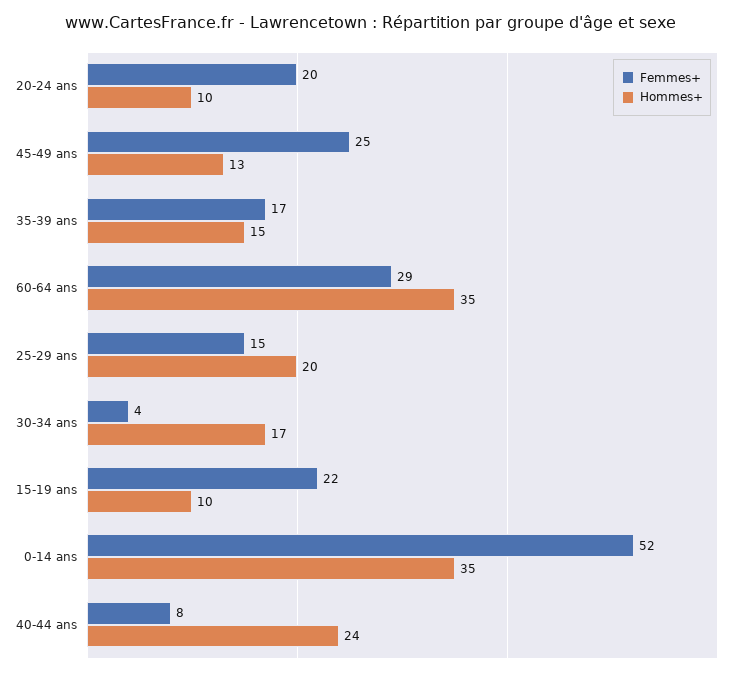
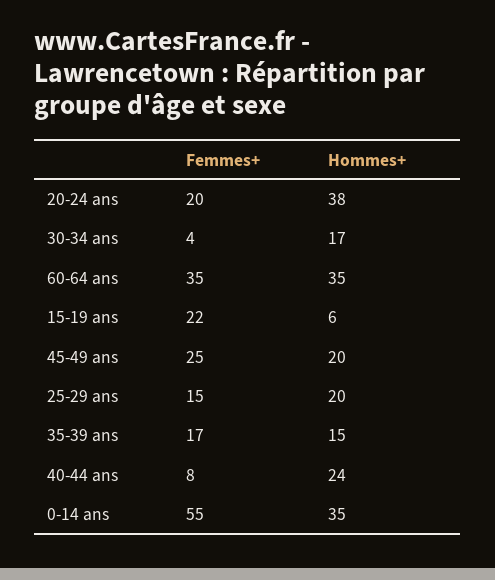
  {
    "Femmes+": {
      "20-24 ans": 20,
      "45-49 ans": 25,
      "35-39 ans": 17,
-     "60-64 ans": 29,
+     "60-64 ans": 35,
      "25-29 ans": 15,
      "30-34 ans": 4,
      "15-19 ans": 22,
-     "0-14 ans": 52,
+     "0-14 ans": 55,
      "40-44 ans": 8
    },
    "Hommes+": {
-     "20-24 ans": 10,
+     "20-24 ans": 38,
-     "45-49 ans": 13,
+     "45-49 ans": 20,
      "35-39 ans": 15,
      "60-64 ans": 35,
      "25-29 ans": 20,
      "30-34 ans": 17,
-     "15-19 ans": 10,
+     "15-19 ans": 6,
      "0-14 ans": 35,
      "40-44 ans": 24
    }
  }

